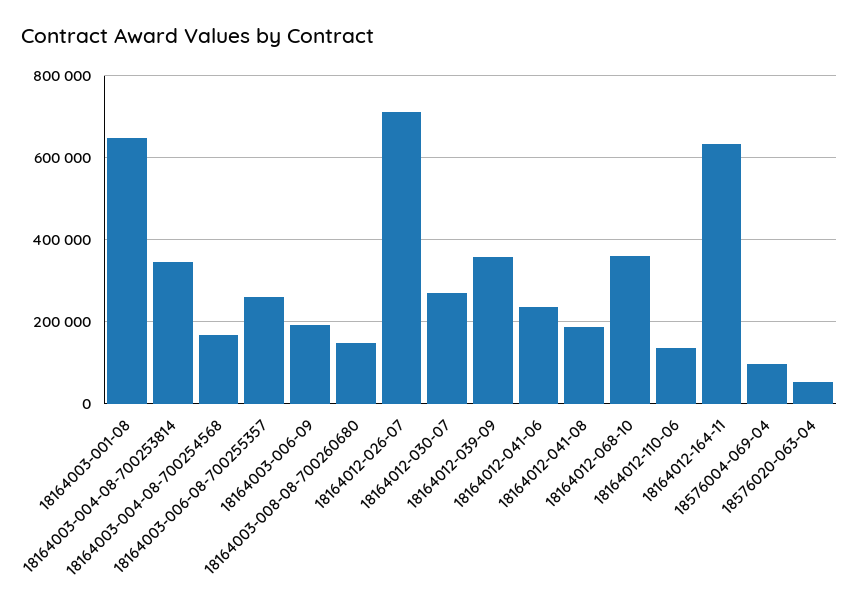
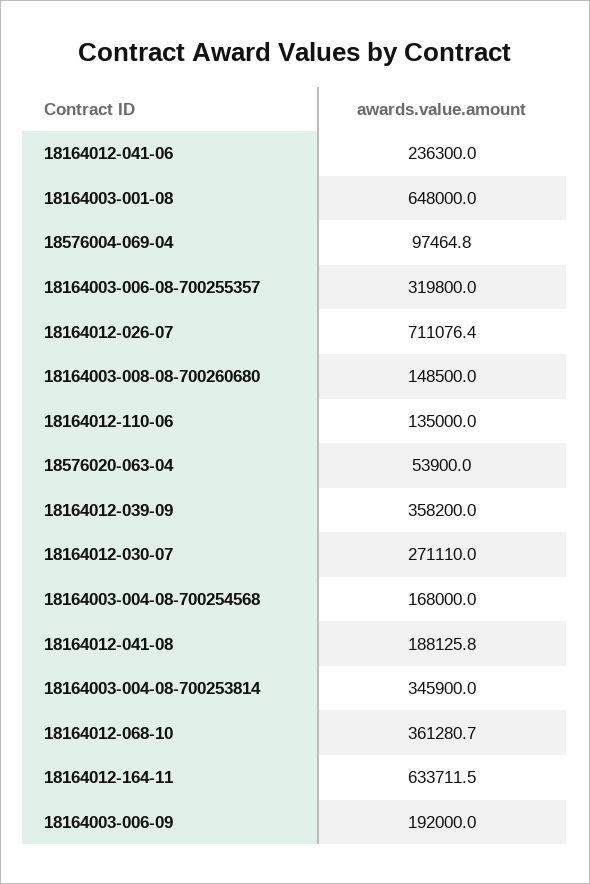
  {
    "18164003-001-08": 648000,
    "18164003-004-08-700253814": 345900,
    "18164003-004-08-700254568": 168000,
-   "18164003-006-08-700255357": 260000,
+   "18164003-006-08-700255357": 319800,
    "18164003-006-09": 192000,
    "18164003-008-08-700260680": 148500,
    "18164012-026-07": 711076.4,
    "18164012-030-07": 271110,
    "18164012-039-09": 358200,
    "18164012-041-06": 236300,
    "18164012-041-08": 188125.8,
    "18164012-068-10": 361280.7,
    "18164012-110-06": 135000,
    "18164012-164-11": 633711.5,
    "18576004-069-04": 97464.8,
    "18576020-063-04": 53900
  }

